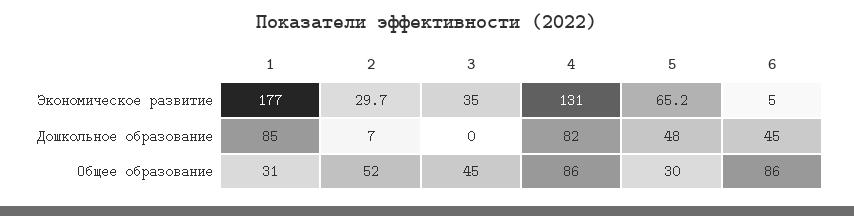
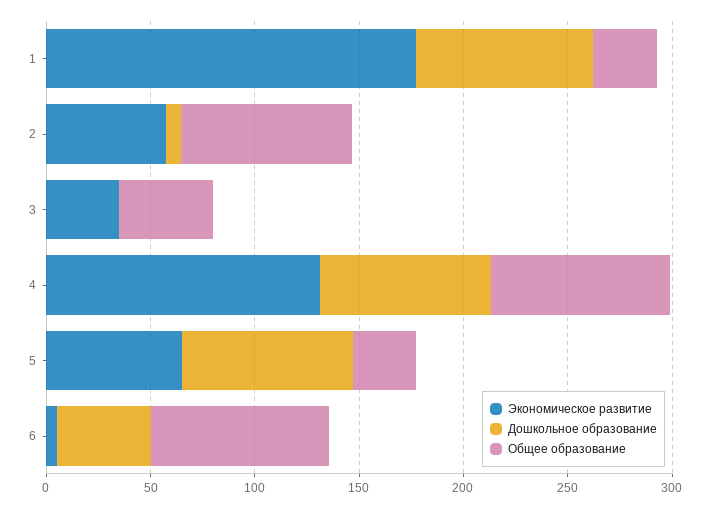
  {
    "Экономическое развитие": {
      "1": 177,
-     "2": 29.7,
+     "2": 60,
      "3": 35,
      "4": 131,
      "5": 65.2,
      "6": 5
    },
    "Дошкольное образование": {
      "1": 85,
      "2": 7,
      "3": 0,
      "4": 82,
-     "5": 48,
+     "5": 80,
      "6": 45
    },
    "Общее образование": {
      "1": 31,
-     "2": 52,
+     "2": 80,
      "3": 45,
      "4": 86,
      "5": 30,
      "6": 86
    }
  }

